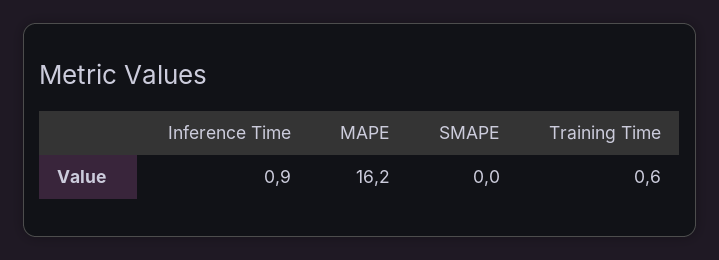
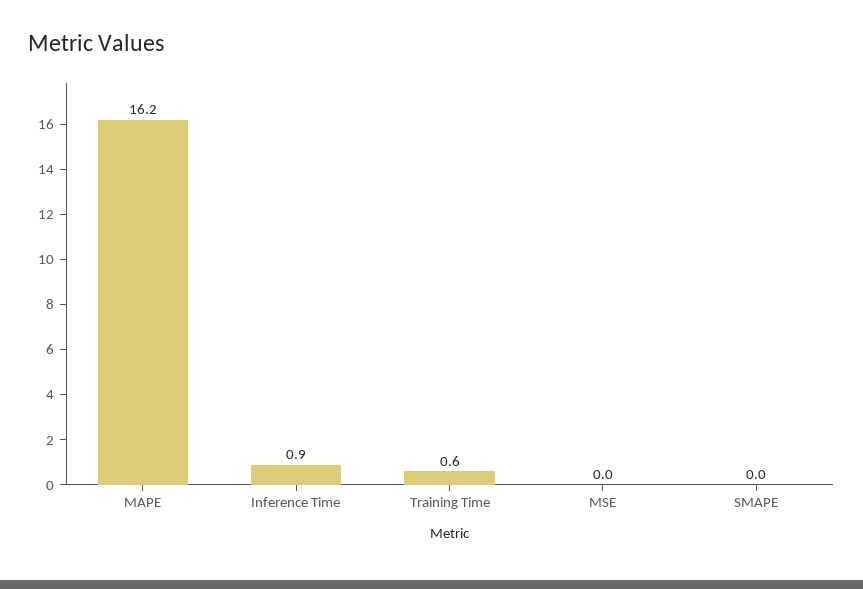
  {
    "Inference Time": 0.9,
    "MAPE": 16.2,
    "SMAPE": 0,
-   "Training Time": 0.6
+   "Training Time": 0.6,
+   "MSE": 0
  }

